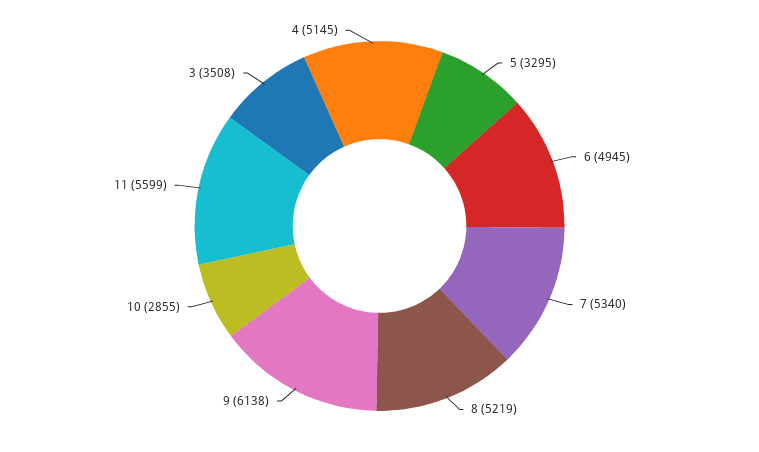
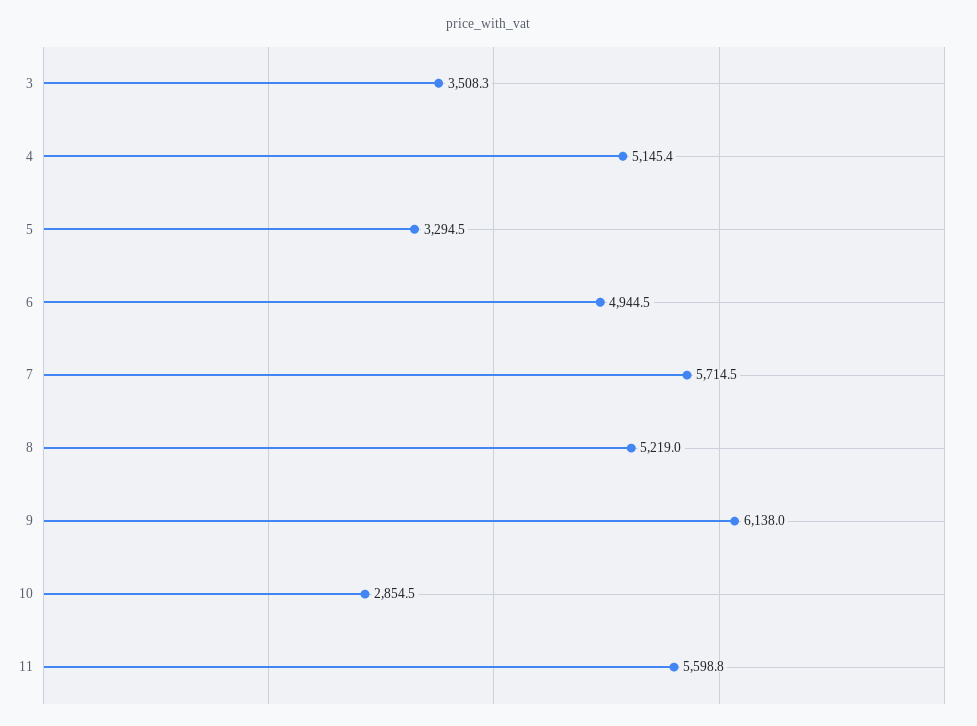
  {
    "5": 3294.5,
    "6": 4944.5,
-   "7": 5340,
+   "7": 5714.5,
    "8": 5219,
    "9": 6138,
    "10": 2854.5,
    "11": 5598.8,
    "3": 3508.3,
    "4": 5145.4
  }

